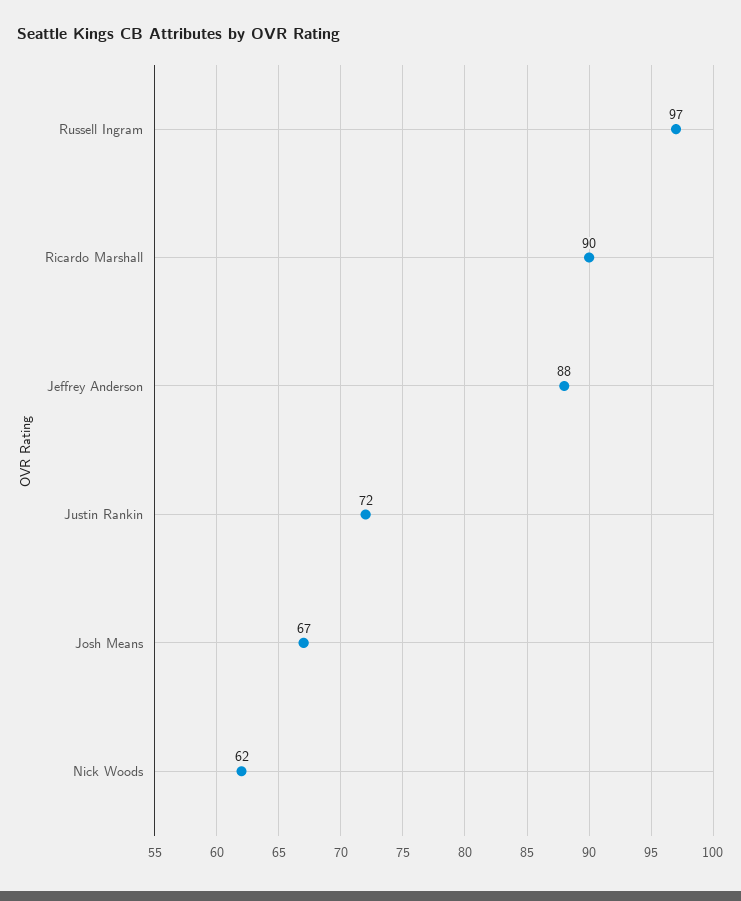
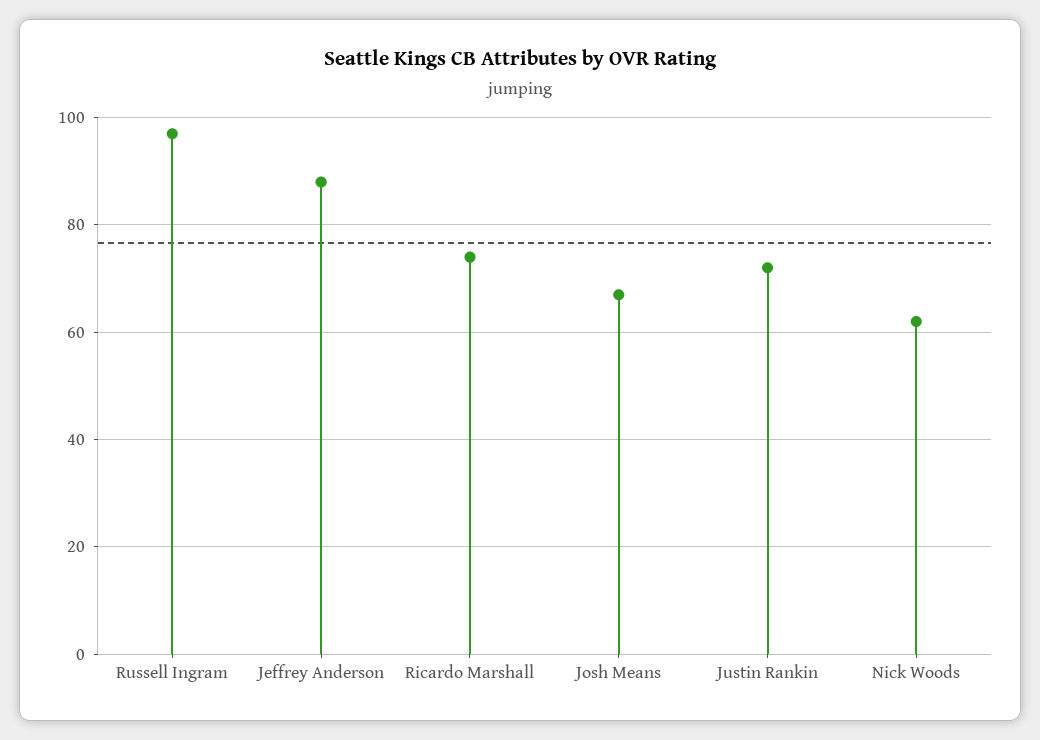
  {
    "Russell Ingram": 97,
-   "Ricardo Marshall": 90,
+   "Ricardo Marshall": 75,
    "Jeffrey Anderson": 88,
    "Justin Rankin": 72,
    "Josh Means": 67,
    "Nick Woods": 62
  }

